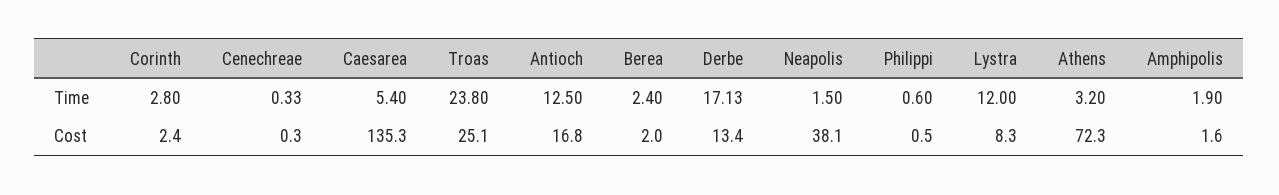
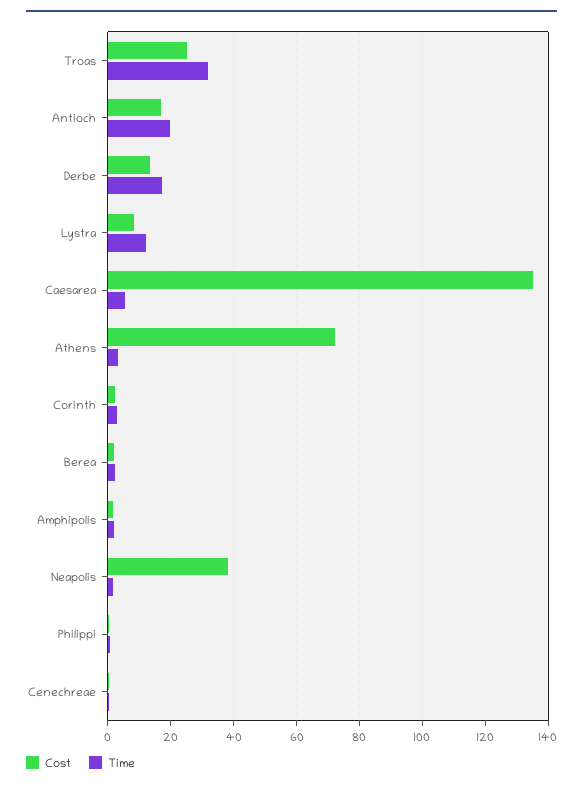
  {
    "Time": {
      "Corinth": 2.8,
      "Cenechreae": 0.33,
      "Caesarea": 5.4,
-     "Troas": 23.8,
+     "Troas": 32,
-     "Antioch": 12.5,
+     "Antioch": 20,
      "Berea": 2.4,
      "Derbe": 17.13,
      "Neapolis": 1.5,
      "Philippi": 0.6,
      "Lystra": 12,
      "Athens": 3.2,
      "Amphipolis": 1.9
    },
    "Cost": {
      "Corinth": 2.4,
      "Cenechreae": 0.3,
      "Caesarea": 135.3,
      "Troas": 25.1,
      "Antioch": 16.8,
      "Berea": 2,
      "Derbe": 13.4,
      "Neapolis": 38.1,
      "Philippi": 0.5,
      "Lystra": 8.3,
      "Athens": 72.3,
      "Amphipolis": 1.6
    }
  }

